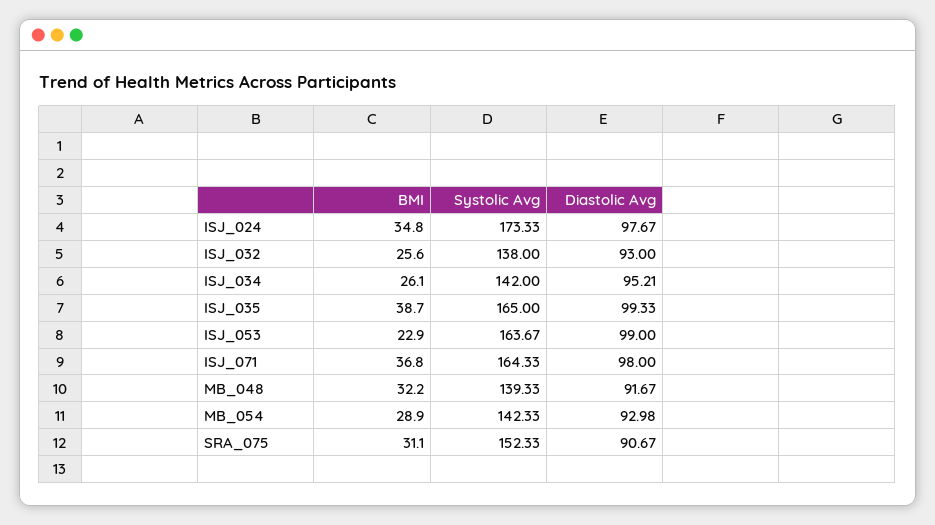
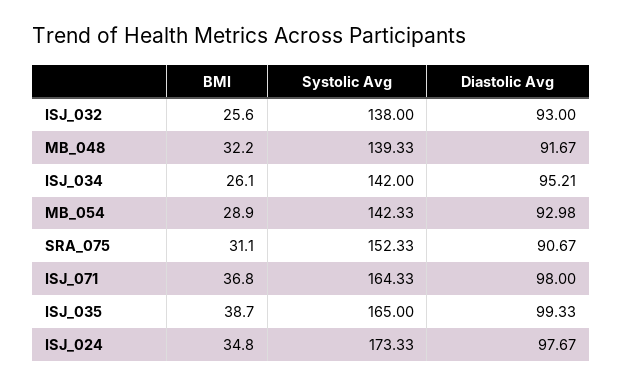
  {
    "BMI": {
      "ISJ_024": 34.8,
      "ISJ_032": 25.6,
      "ISJ_034": 26.1,
      "ISJ_035": 38.7,
-     "ISJ_053": 22.9,
      "ISJ_071": 36.8,
      "MB_048": 32.2,
      "MB_054": 28.9,
      "SRA_075": 31.1
    },
    "Systolic Avg": {
      "ISJ_024": 173.33,
      "ISJ_032": 138,
      "ISJ_034": 142,
      "ISJ_035": 165,
-     "ISJ_053": 163.67,
      "ISJ_071": 164.33,
      "MB_048": 139.33,
      "MB_054": 142.33,
      "SRA_075": 152.33
    },
    "Diastolic Avg": {
      "ISJ_024": 97.67,
      "ISJ_032": 93,
      "ISJ_034": 95.21,
      "ISJ_035": 99.33,
-     "ISJ_053": 99,
      "ISJ_071": 98,
      "MB_048": 91.67,
      "MB_054": 92.98,
      "SRA_075": 90.67
    }
  }

